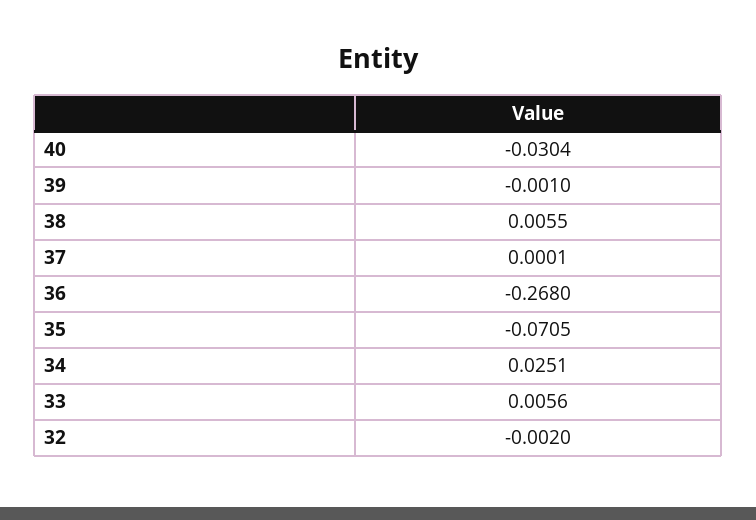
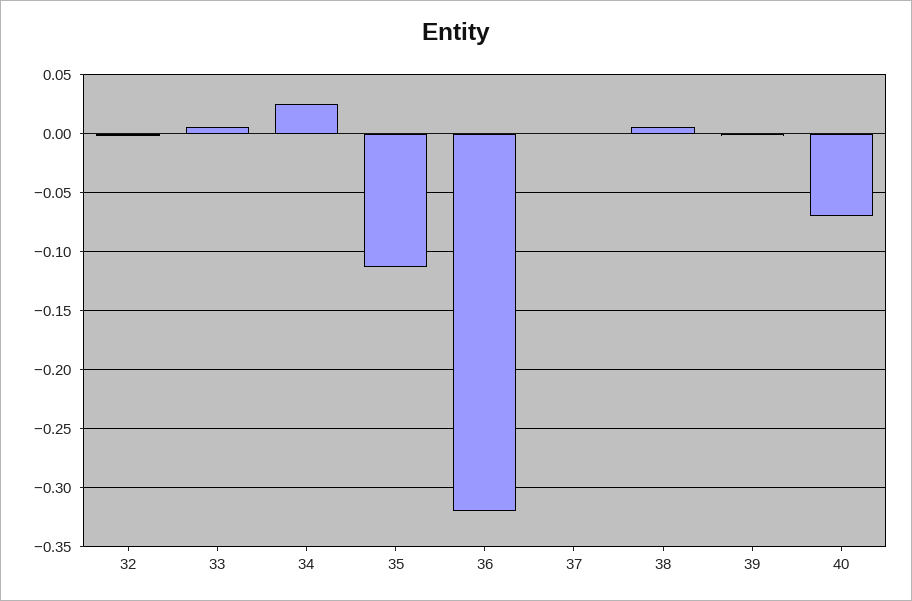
  {
-   "40": -0.0304,
+   "40": -0.07,
    "39": -0.001,
    "38": 0.0055,
    "37": 0.0001,
-   "36": -0.268,
+   "36": -0.32,
-   "35": -0.0705,
+   "35": -0.11,
    "34": 0.0251,
    "33": 0.0056,
    "32": -0.002
  }

